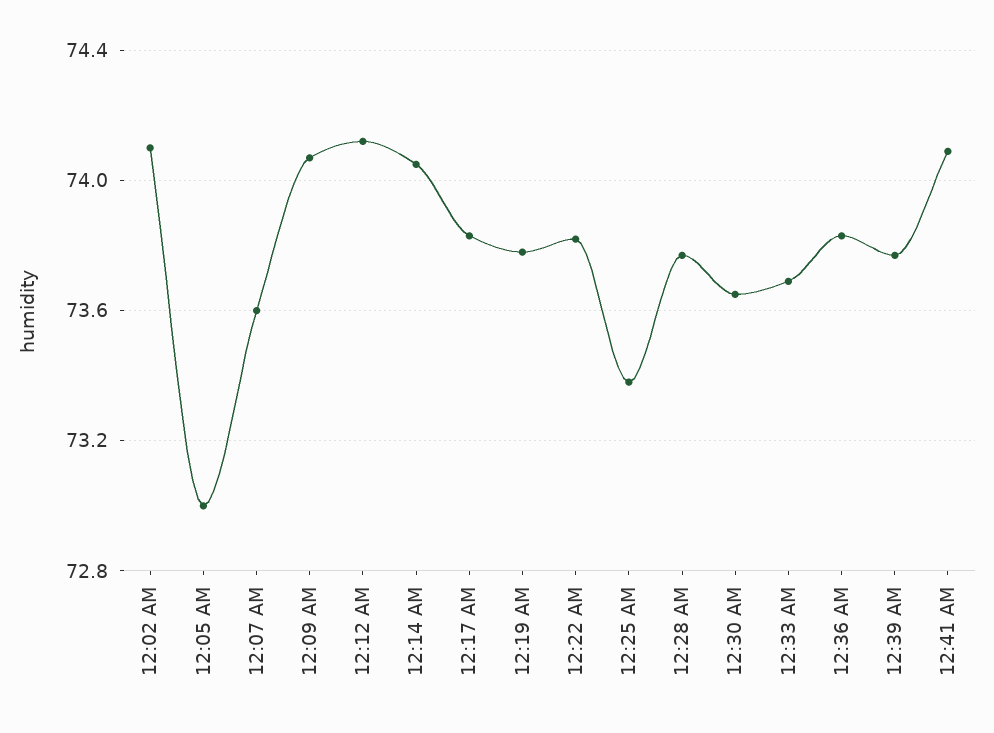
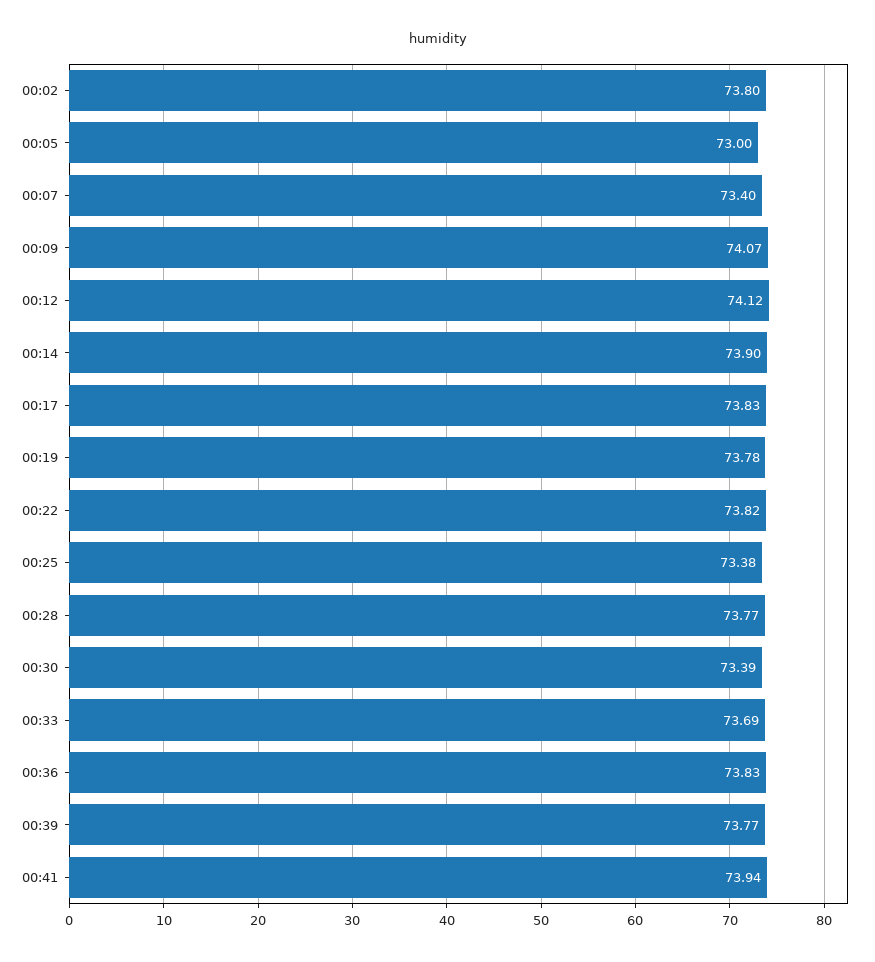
  {
-   "12:02 AM": 74.1,
+   "12:02 AM": 73.8,
    "12:05 AM": 73,
-   "12:07 AM": 73.6,
+   "12:07 AM": 73.4,
    "12:09 AM": 74.07,
    "12:12 AM": 74.12,
-   "12:14 AM": 74.05,
+   "12:14 AM": 73.9,
    "12:17 AM": 73.83,
    "12:19 AM": 73.78,
    "12:22 AM": 73.82,
    "12:25 AM": 73.38,
    "12:28 AM": 73.77,
-   "12:30 AM": 73.65,
+   "12:30 AM": 73.39,
    "12:33 AM": 73.69,
    "12:36 AM": 73.83,
    "12:39 AM": 73.77,
-   "12:41 AM": 74.1
+   "12:41 AM": 73.94
  }

